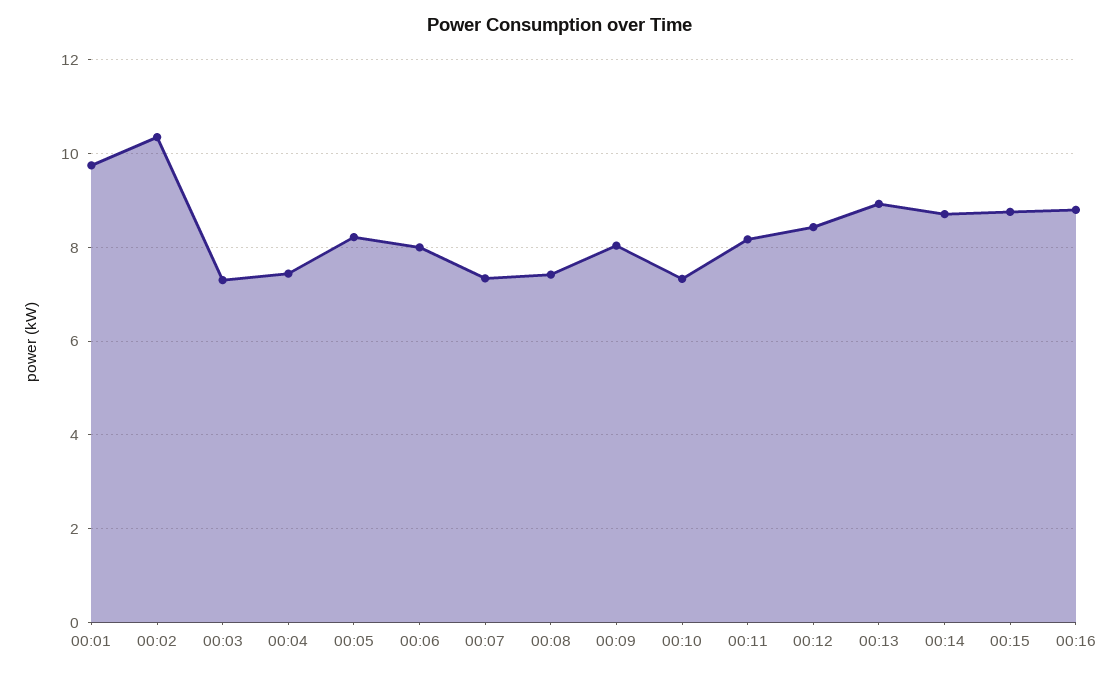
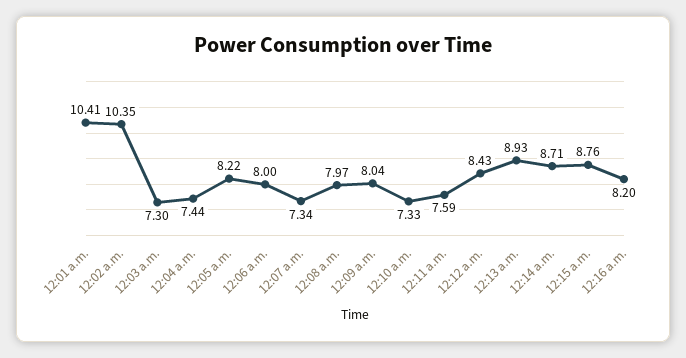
  {
-   "00:01": 9.8,
+   "00:01": 10.41,
    "00:02": 10.35,
    "00:03": 7.3,
    "00:04": 7.44,
    "00:05": 8.22,
    "00:06": 8,
    "00:07": 7.34,
-   "00:08": 7.4,
+   "00:08": 7.97,
    "00:09": 8.04,
    "00:10": 7.33,
-   "00:11": 8.2,
+   "00:11": 7.59,
    "00:12": 8.43,
    "00:13": 8.93,
    "00:14": 8.71,
    "00:15": 8.76,
-   "00:16": 8.8
+   "00:16": 8.2
  }

